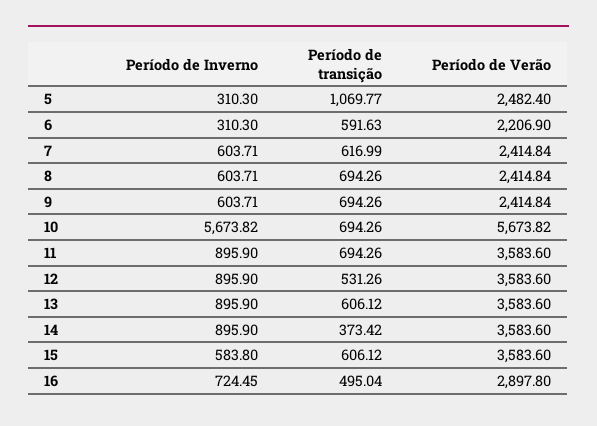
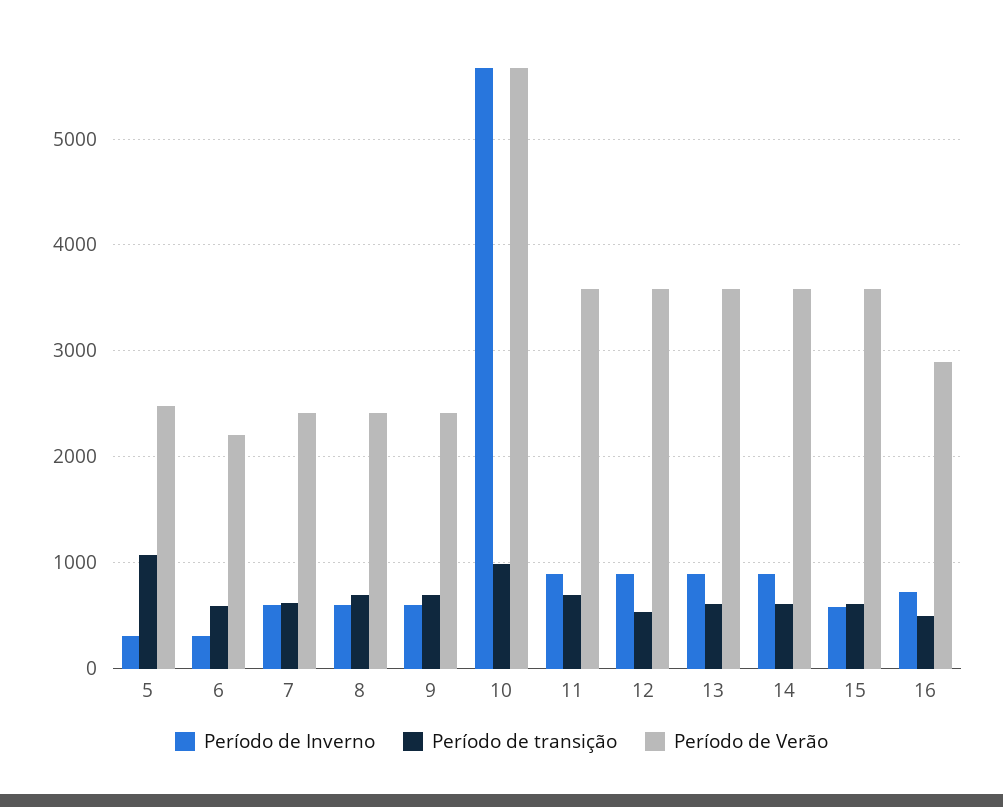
  {
    "Período de Inverno": {
      "5": 310.3,
      "6": 310.3,
      "7": 603.71,
      "8": 603.71,
      "9": 603.71,
      "10": 5673.82,
      "11": 895.9,
      "12": 895.9,
      "13": 895.9,
      "14": 895.9,
      "15": 583.8,
      "16": 724.45
    },
    "Período de transição": {
      "5": 1069.77,
      "6": 591.63,
      "7": 616.99,
      "8": 694.26,
      "9": 694.26,
-     "10": 694.26,
+     "10": 1000,
      "11": 694.26,
      "12": 531.26,
      "13": 606.12,
-     "14": 373.42,
+     "14": 600,
      "15": 606.12,
      "16": 495.04
    },
    "Período de Verão": {
      "5": 2482.4,
      "6": 2206.9,
      "7": 2414.84,
      "8": 2414.84,
      "9": 2414.84,
      "10": 5673.82,
      "11": 3583.6,
      "12": 3583.6,
      "13": 3583.6,
      "14": 3583.6,
      "15": 3583.6,
      "16": 2897.8
    }
  }

